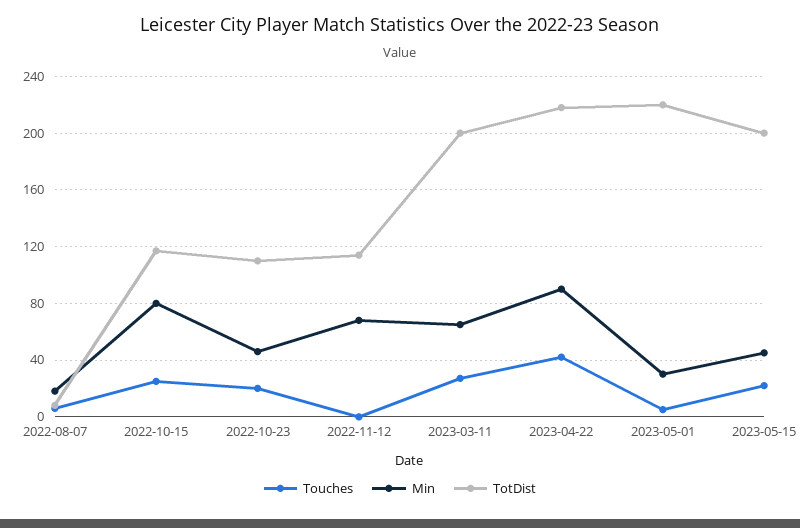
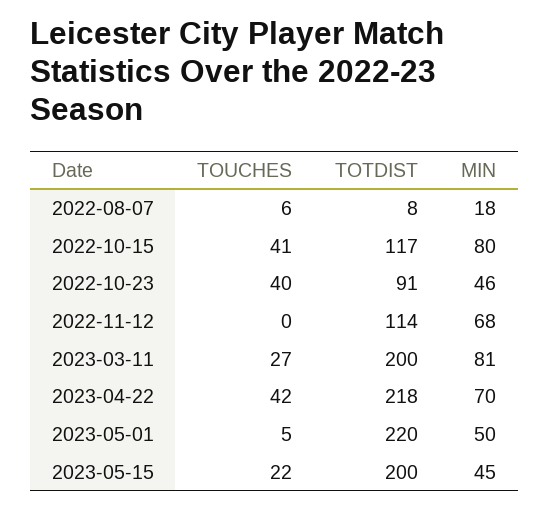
  {
    "Touches": {
      "2022-08-07": 6,
-     "2022-10-15": 25,
+     "2022-10-15": 41,
-     "2022-10-23": 20,
+     "2022-10-23": 40,
      "2022-11-12": 0,
      "2023-03-11": 27,
      "2023-04-22": 42,
      "2023-05-01": 5,
      "2023-05-15": 22
    },
    "Min": {
      "2022-08-07": 18,
      "2022-10-15": 80,
      "2022-10-23": 46,
      "2022-11-12": 68,
-     "2023-03-11": 65,
+     "2023-03-11": 81,
-     "2023-04-22": 90,
+     "2023-04-22": 70,
-     "2023-05-01": 30,
+     "2023-05-01": 50,
      "2023-05-15": 45
    },
    "TotDist": {
      "2022-08-07": 8,
      "2022-10-15": 117,
-     "2022-10-23": 110,
+     "2022-10-23": 91,
      "2022-11-12": 114,
      "2023-03-11": 200,
      "2023-04-22": 218,
      "2023-05-01": 220,
      "2023-05-15": 200
    }
  }

